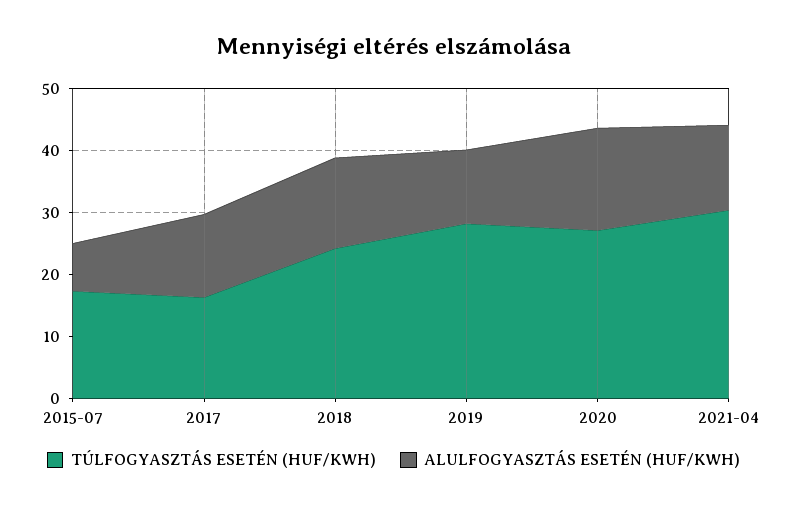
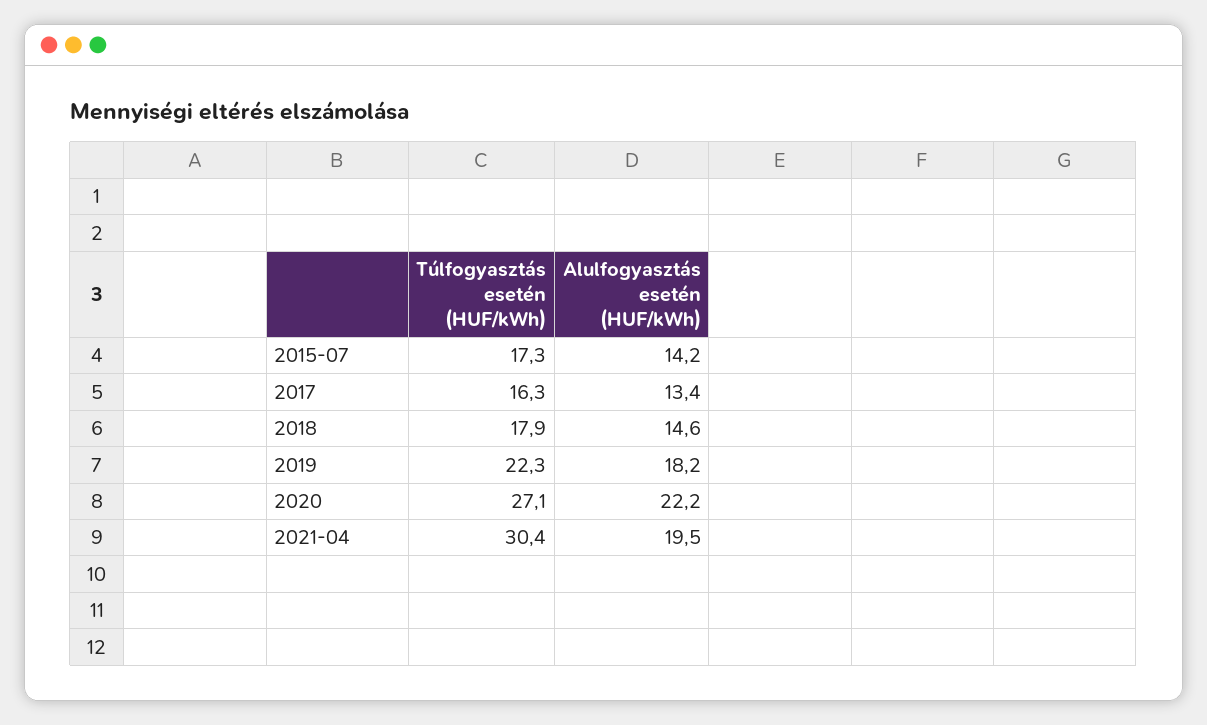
  {
    "TÚLFOGYASZTÁS ESETÉN (HUF/KWH)": {
      "2015-07": 17.3,
      "2017": 16.3,
-     "2018": 24,
+     "2018": 17.9,
-     "2019": 28,
+     "2019": 22.3,
      "2020": 27.1,
      "2021-04": 30.4
    },
    "ALULFOGYASZTÁS ESETÉN (HUF/KWH)": {
-     "2015-07": 8,
+     "2015-07": 14.2,
      "2017": 13.4,
      "2018": 14.6,
-     "2019": 12,
+     "2019": 18.2,
-     "2020": 16,
+     "2020": 22.2,
-     "2021-04": 14
+     "2021-04": 19.5
    }
  }

